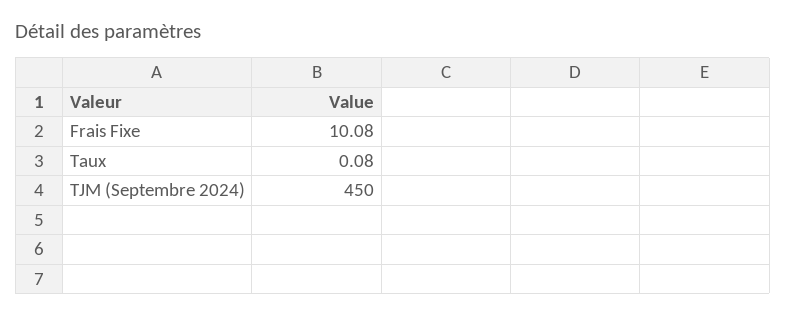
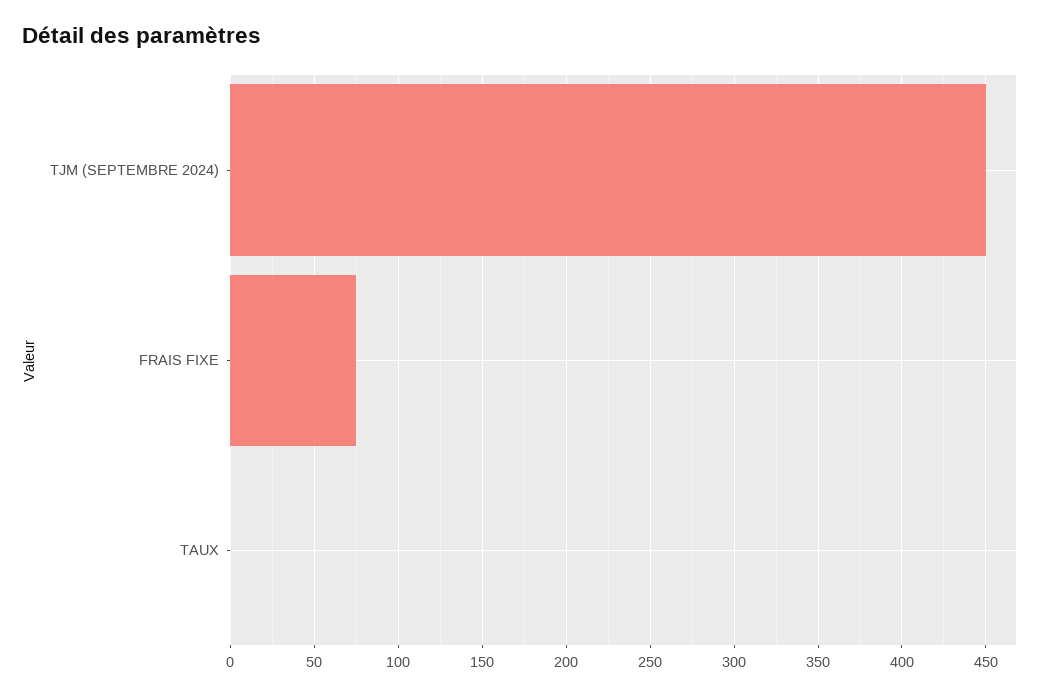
  {
-   "Frais Fixe": 10.08,
+   "Frais Fixe": 75,
    "Taux": 0.08,
    "TJM (Septembre 2024)": 450
  }

